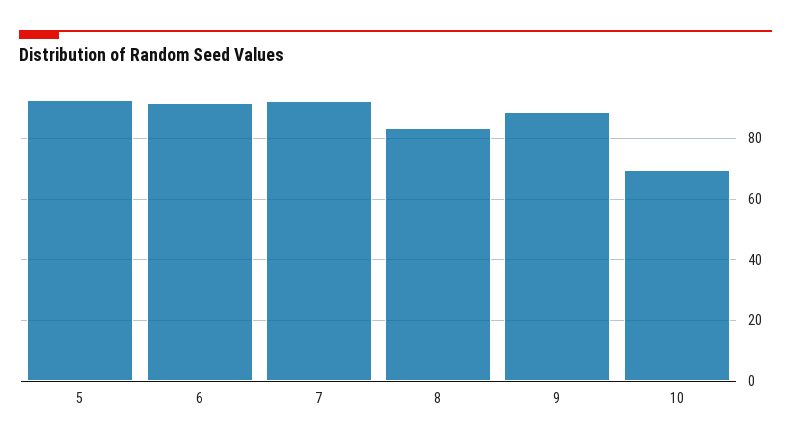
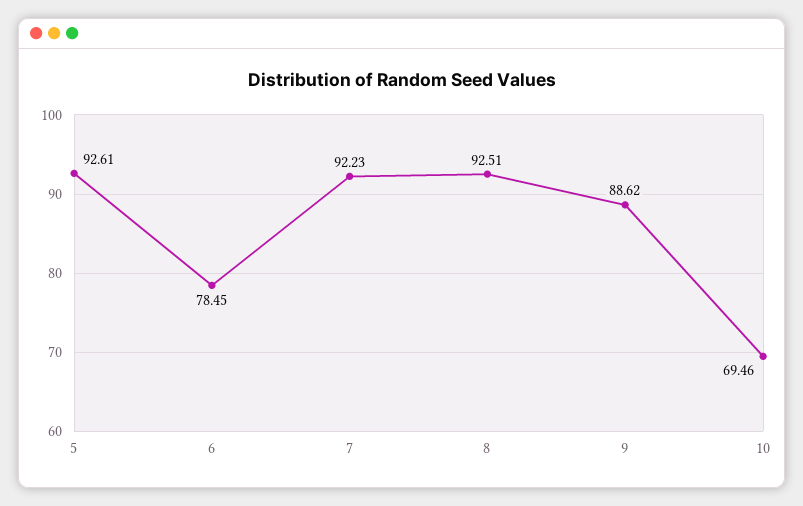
  {
    "5": 92.61,
-   "6": 92,
+   "6": 78.45,
    "7": 92.23,
-   "8": 84,
+   "8": 92.51,
    "9": 88.62,
    "10": 69.46
  }

